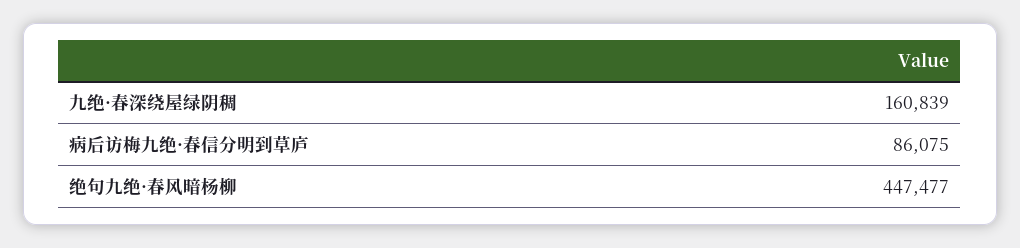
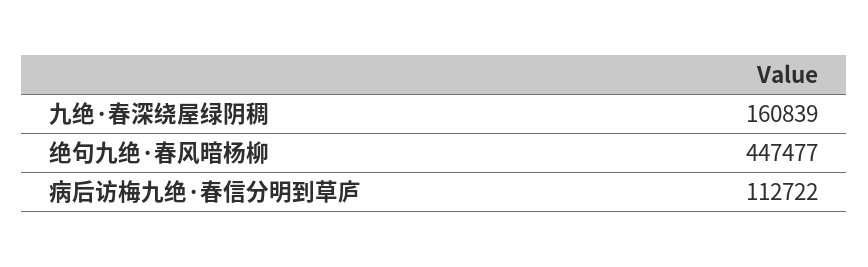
  {
    "九绝·春深绕屋绿阴稠": 160839,
-   "病后访梅九绝·春信分明到草庐": 86075,
+   "病后访梅九绝·春信分明到草庐": 112722,
    "绝句九绝·春风暗杨柳": 447477
  }

